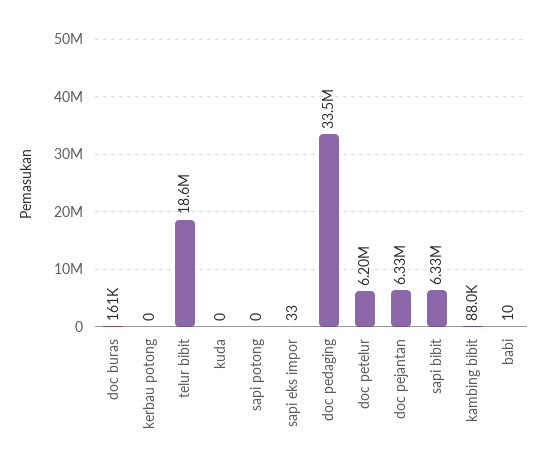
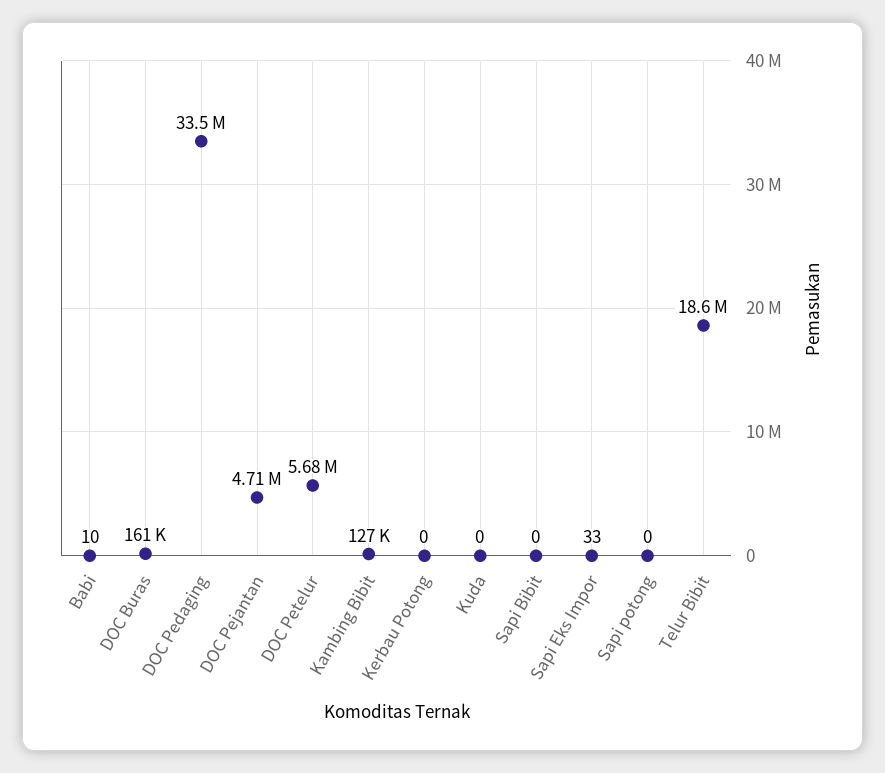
  {
    "doc buras": 161000,
    "kerbau potong": 0,
    "telur bibit": 18600000,
    "kuda": 0,
    "sapi potong": 0,
    "sapi eks impor": 33,
    "doc pedaging": 33500000,
-   "doc petelur": 6200000,
+   "doc petelur": 5680000,
-   "doc pejantan": 6330000,
+   "doc pejantan": 4710000,
-   "sapi bibit": 6330000,
+   "sapi bibit": 0,
-   "kambing bibit": 88000,
+   "kambing bibit": 127000,
    "babi": 10
  }

